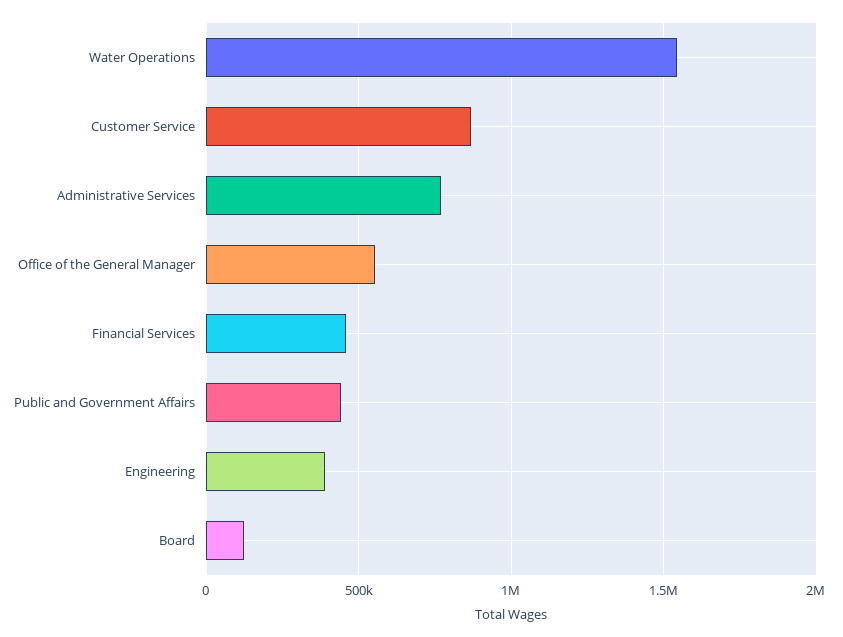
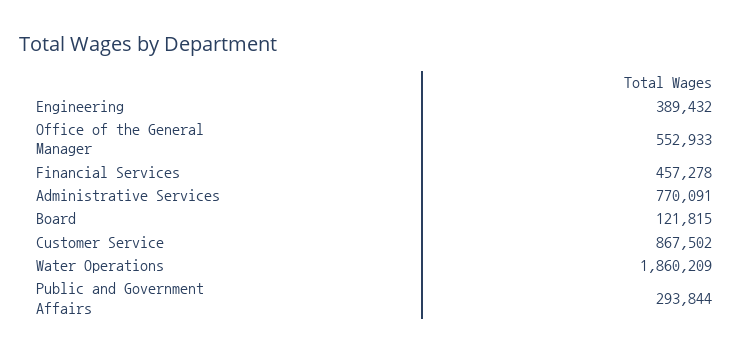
  {
-   "Water Operations": 1550000,
+   "Water Operations": 1860209,
    "Customer Service": 867502,
    "Administrative Services": 770091,
    "Office of the General Manager": 552933,
    "Financial Services": 457278,
-   "Public and Government Affairs": 450000,
+   "Public and Government Affairs": 293844,
    "Engineering": 389432,
    "Board": 121815
  }

